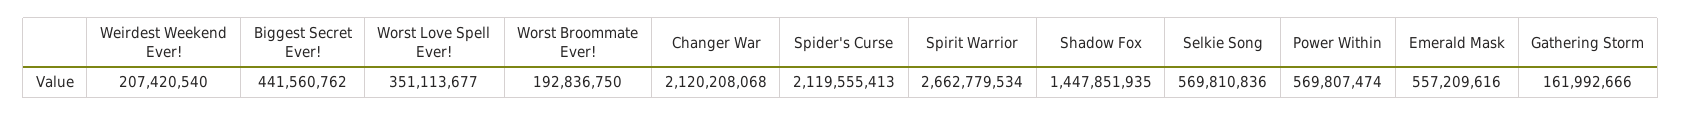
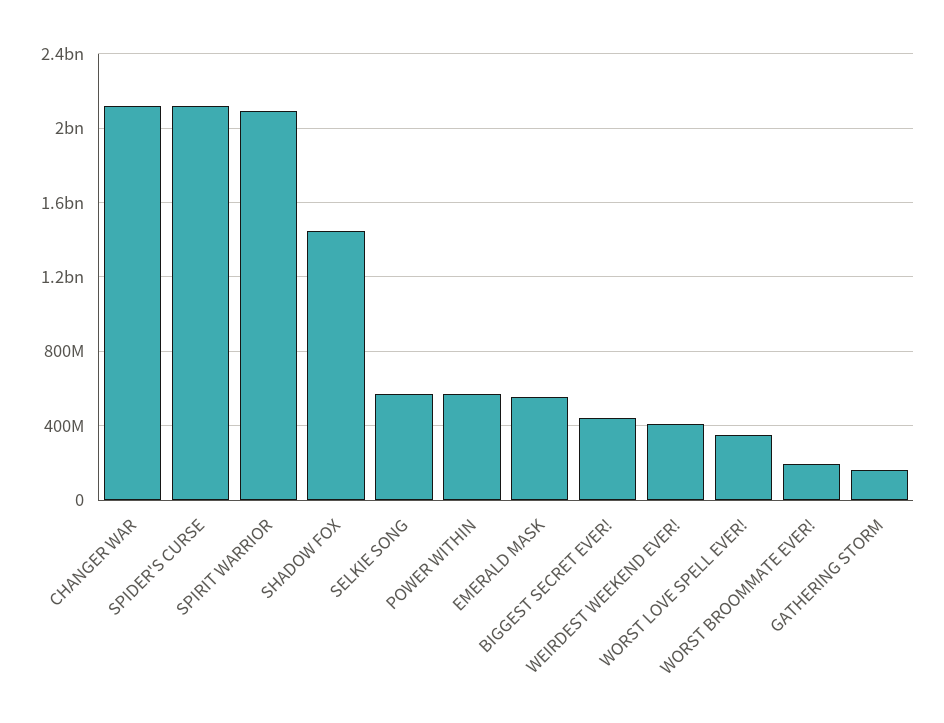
  {
-   "Weirdest Weekend Ever!": 207420540,
+   "Weirdest Weekend Ever!": 400000000,
    "Biggest Secret Ever!": 441560762,
    "Worst Love Spell Ever!": 351113677,
    "Worst Broommate Ever!": 192836750,
    "Changer War": 2120208068,
    "Spider's Curse": 2119555413,
-   "Spirit Warrior": 2662779534,
+   "Spirit Warrior": 2100000000,
    "Shadow Fox": 1447851935,
    "Selkie Song": 569810836,
    "Power Within": 569807474,
    "Emerald Mask": 557209616,
    "Gathering Storm": 161992666
  }

